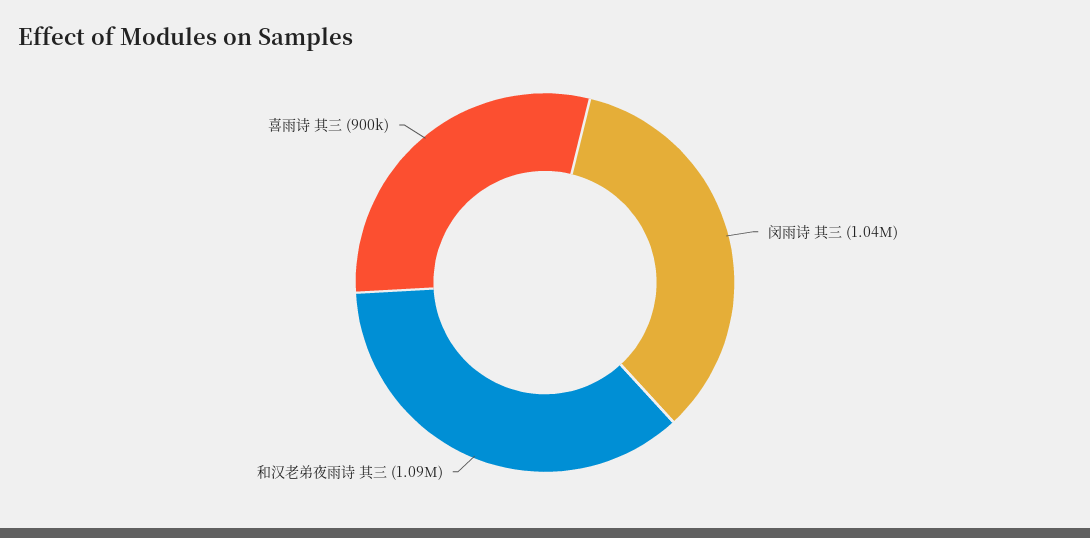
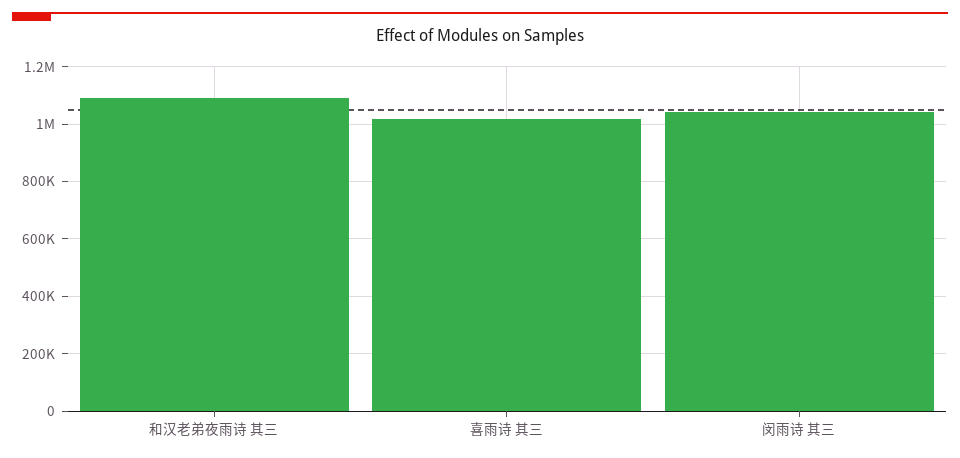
  {
    "闵雨诗 其三": 1040000,
    "和汉老弟夜雨诗 其三": 1090000,
-   "喜雨诗 其三": 900000
+   "喜雨诗 其三": 1025000
  }

